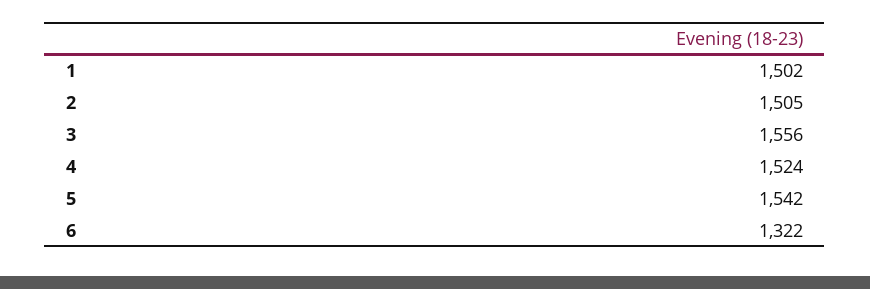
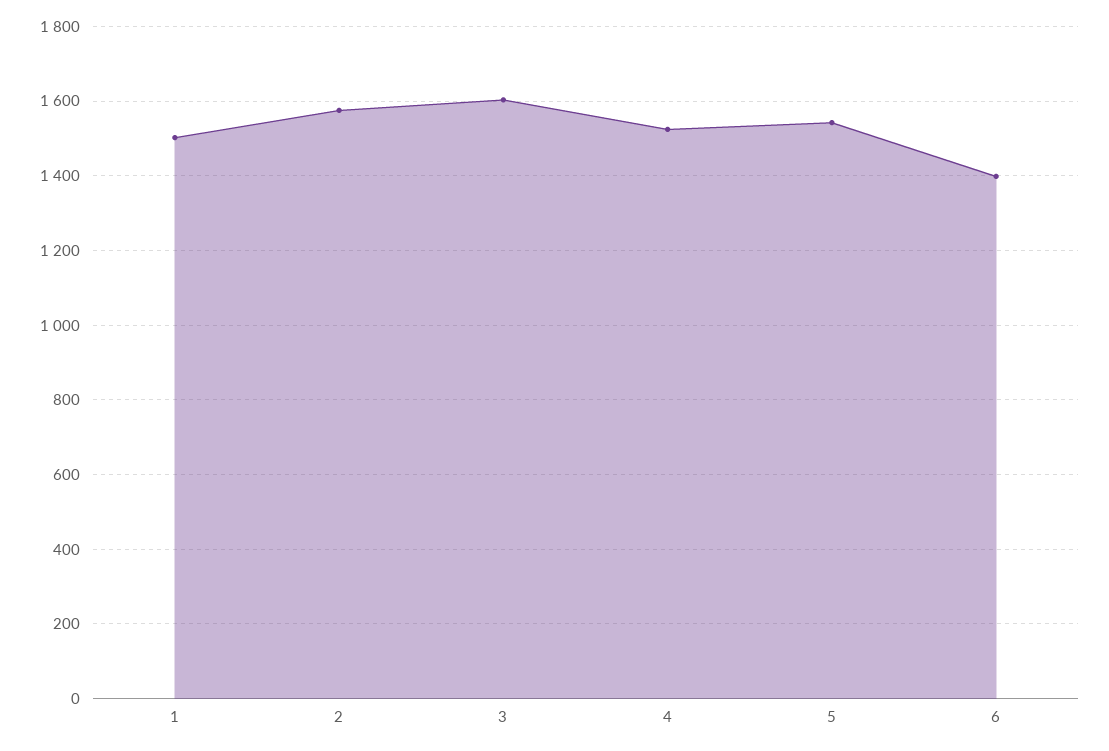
  {
    "1": 1502,
-   "2": 1505,
+   "2": 1580,
-   "3": 1556,
+   "3": 1600,
    "4": 1524,
    "5": 1542,
-   "6": 1322
+   "6": 1400
  }

